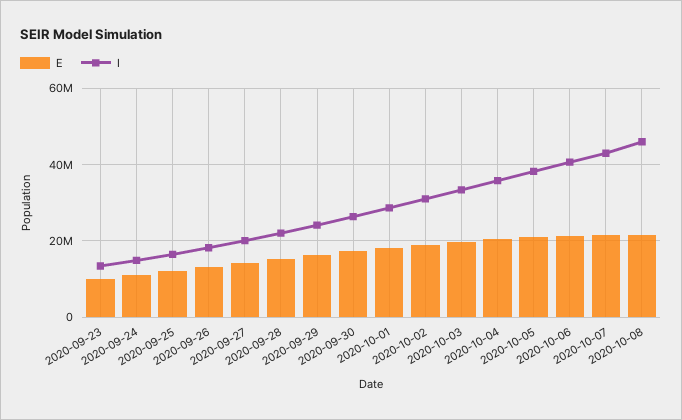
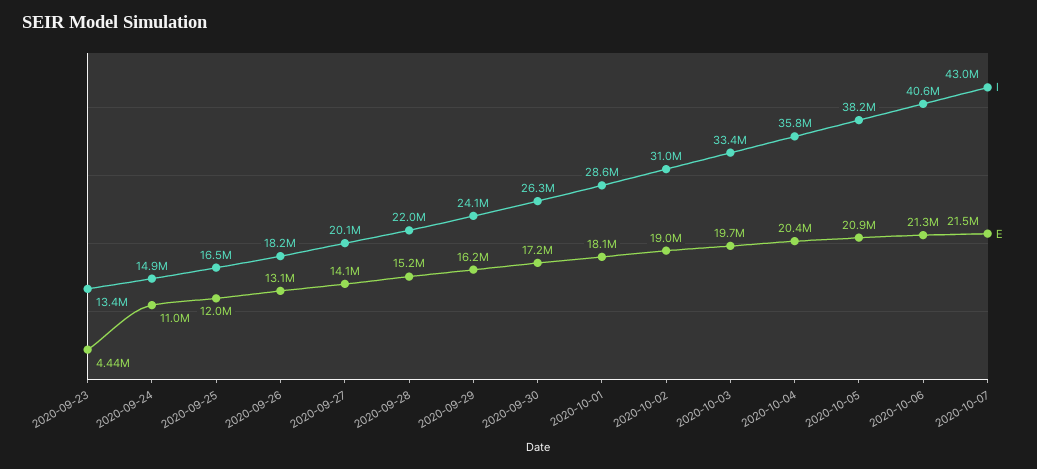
  {
    "E": {
-     "2020-09-23": 10000000,
+     "2020-09-23": 4440000,
      "2020-09-24": 11000000,
      "2020-09-25": 12000000,
      "2020-09-26": 13100000,
      "2020-09-27": 14100000,
      "2020-09-28": 15200000,
      "2020-09-29": 16200000,
      "2020-09-30": 17200000,
      "2020-10-01": 18100000,
      "2020-10-02": 19000000,
      "2020-10-03": 19700000,
      "2020-10-04": 20400000,
      "2020-10-05": 20900000,
      "2020-10-06": 21300000,
-     "2020-10-07": 21500000,
+     "2020-10-07": 21500000
-     "2020-10-08": 22000000
    },
    "I": {
      "2020-09-23": 13400000,
      "2020-09-24": 14900000,
      "2020-09-25": 16500000,
      "2020-09-26": 18200000,
      "2020-09-27": 20100000,
      "2020-09-28": 22000000,
      "2020-09-29": 24100000,
      "2020-09-30": 26300000,
      "2020-10-01": 28600000,
      "2020-10-02": 31000000,
      "2020-10-03": 33400000,
      "2020-10-04": 35800000,
      "2020-10-05": 38200000,
      "2020-10-06": 40600000,
-     "2020-10-07": 43000000,
+     "2020-10-07": 43000000
-     "2020-10-08": 46000000
    }
  }

